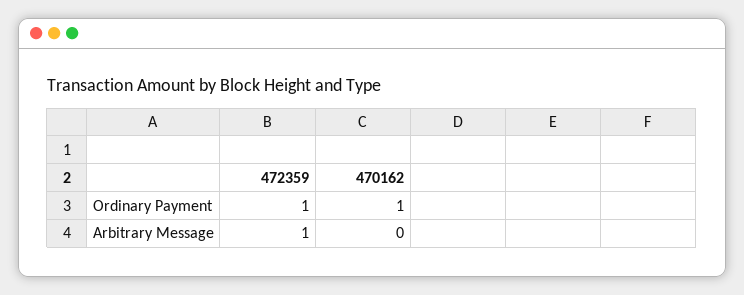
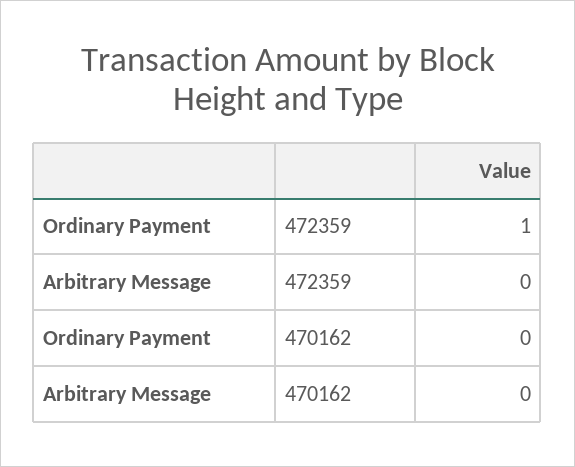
  {
    "472359": {
      "Ordinary Payment": 1,
-     "Arbitrary Message": 1
+     "Arbitrary Message": 0
    },
    "470162": {
-     "Ordinary Payment": 1,
+     "Ordinary Payment": 0,
      "Arbitrary Message": 0
    }
  }

